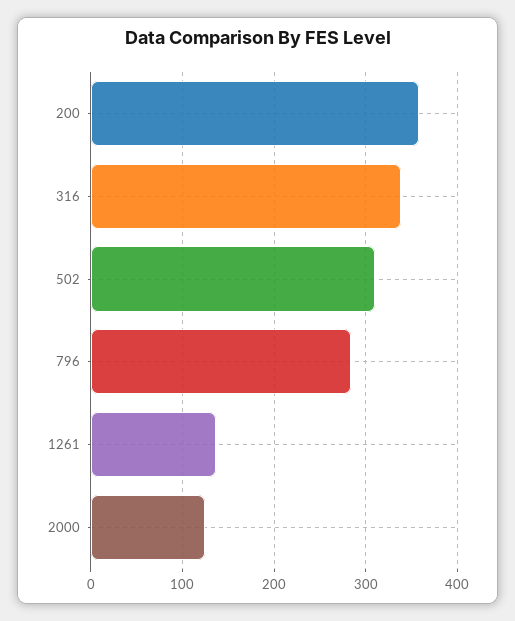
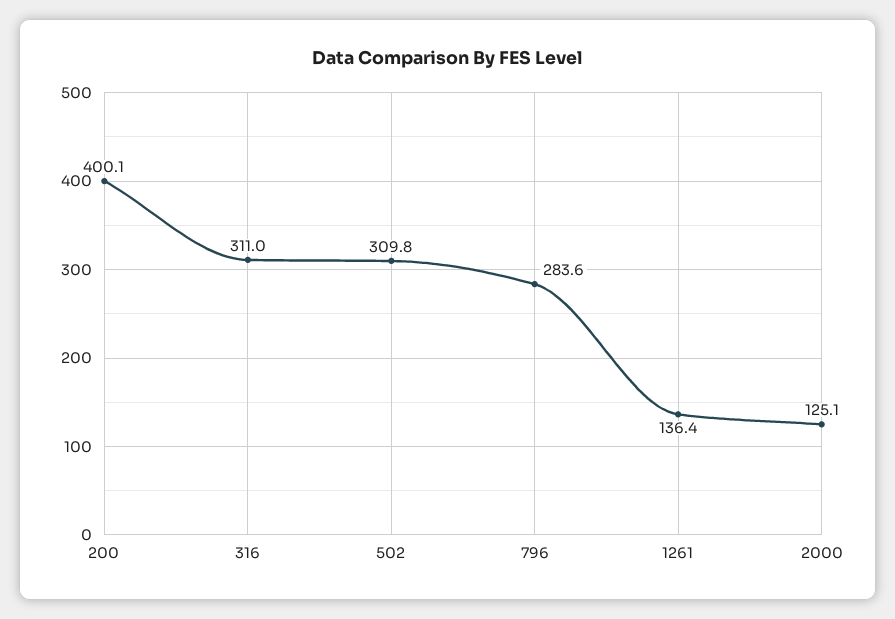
  {
-   "200": 360,
+   "200": 400.1,
-   "316": 340,
+   "316": 311,
    "502": 309.8,
    "796": 283.6,
    "1261": 136.4,
    "2000": 125.1
  }

